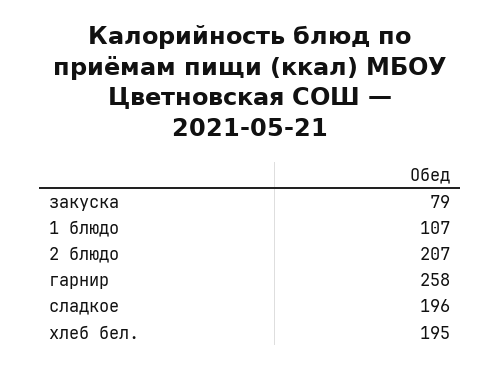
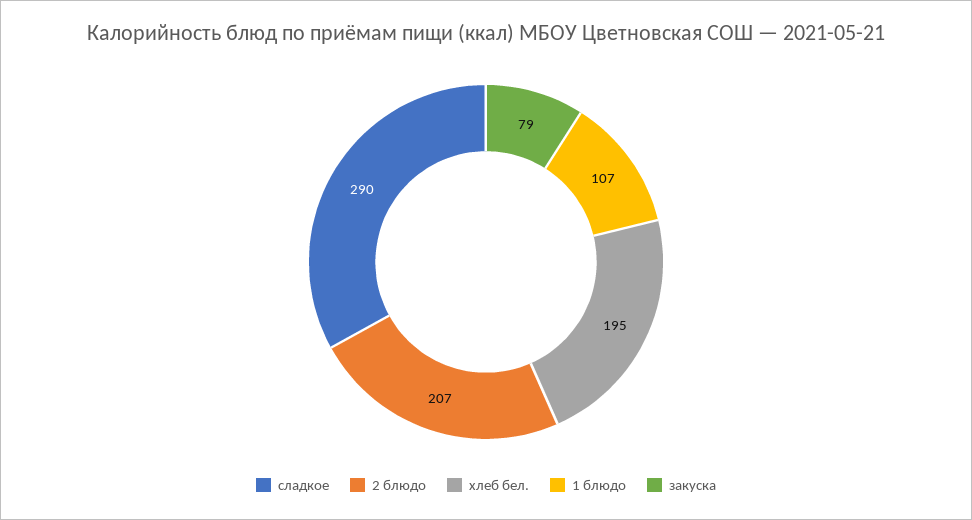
  {
    "закуска": 79,
    "1 блюдо": 107,
    "2 блюдо": 207,
-   "гарнир": 258,
-   "сладкое": 196,
+   "сладкое": 290,
    "хлеб бел.": 195
  }

